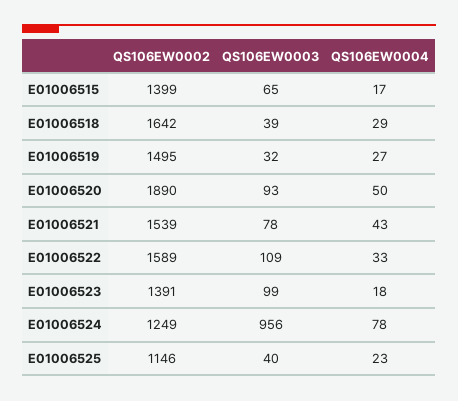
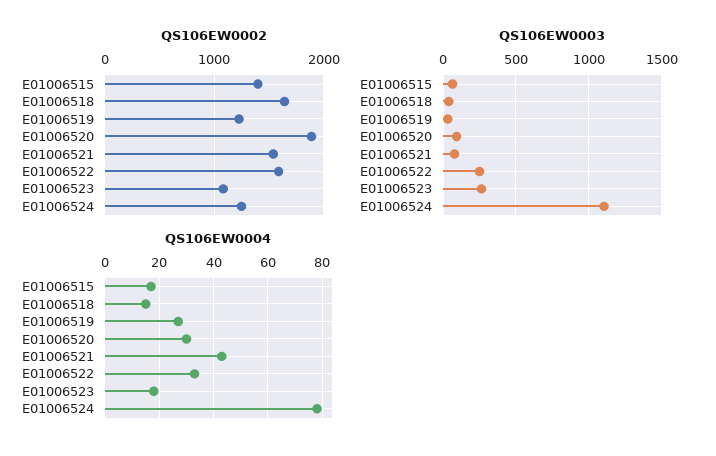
  {
    "QS106EW0002": {
      "E01006515": 1399,
      "E01006518": 1642,
-     "E01006519": 1495,
+     "E01006519": 1200,
      "E01006520": 1890,
      "E01006521": 1539,
      "E01006522": 1589,
-     "E01006523": 1391,
+     "E01006523": 1100,
-     "E01006524": 1249,
+     "E01006524": 1249
-     "E01006525": 1146
    },
    "QS106EW0003": {
      "E01006515": 65,
      "E01006518": 39,
      "E01006519": 32,
      "E01006520": 93,
      "E01006521": 78,
-     "E01006522": 109,
+     "E01006522": 250,
-     "E01006523": 99,
+     "E01006523": 250,
-     "E01006524": 956,
+     "E01006524": 1100
-     "E01006525": 40
    },
    "QS106EW0004": {
      "E01006515": 17,
-     "E01006518": 29,
+     "E01006518": 15,
      "E01006519": 27,
-     "E01006520": 50,
+     "E01006520": 30,
      "E01006521": 43,
      "E01006522": 33,
      "E01006523": 18,
-     "E01006524": 78,
+     "E01006524": 78
-     "E01006525": 23
    }
  }

